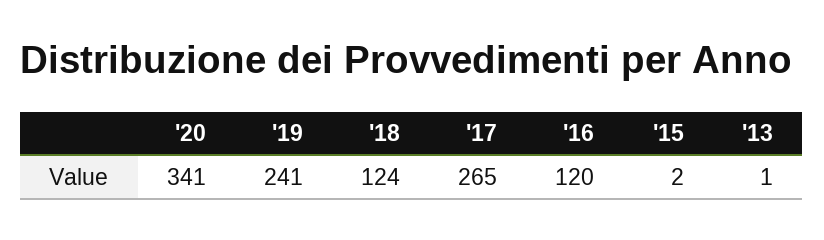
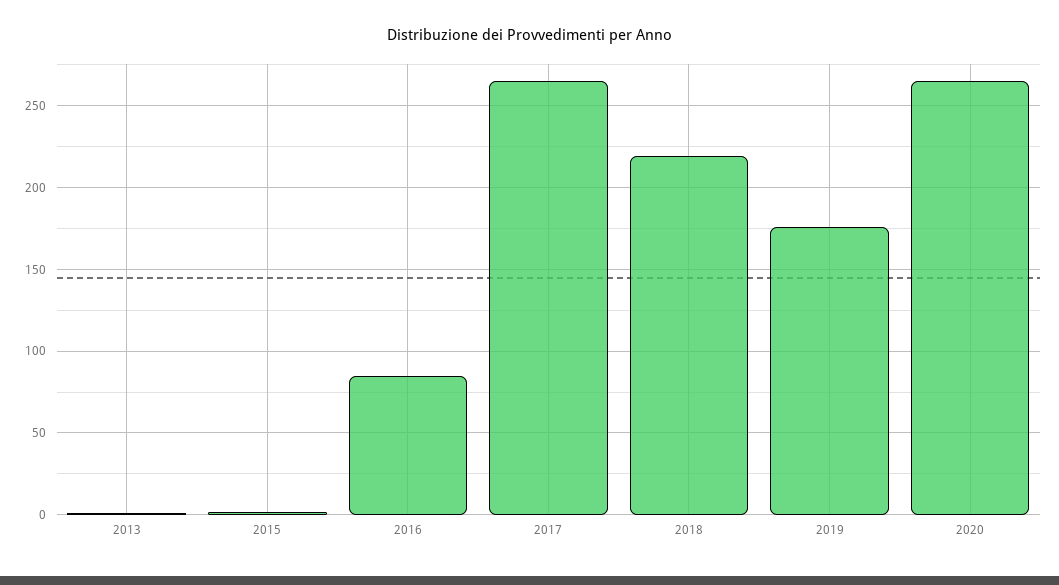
  {
-   "'20": 341,
+   "'20": 265,
-   "'19": 241,
+   "'19": 175,
-   "'18": 124,
+   "'18": 220,
    "'17": 265,
-   "'16": 120,
+   "'16": 85,
    "'15": 2,
    "'13": 1
  }

